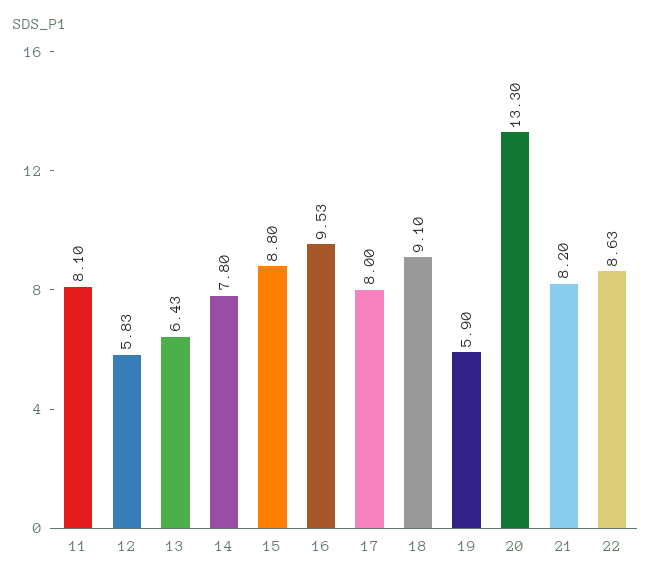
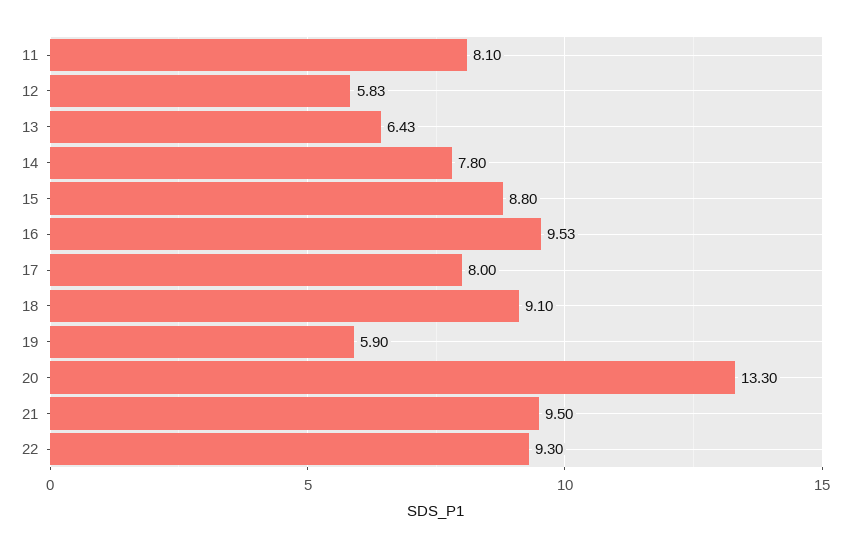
  {
    "11": 8.1,
    "12": 5.83,
    "13": 6.43,
    "14": 7.8,
    "15": 8.8,
    "16": 9.53,
    "17": 8,
    "18": 9.1,
    "19": 5.9,
    "20": 13.3,
-   "21": 8.2,
+   "21": 9.5,
-   "22": 8.63
+   "22": 9.3
  }

